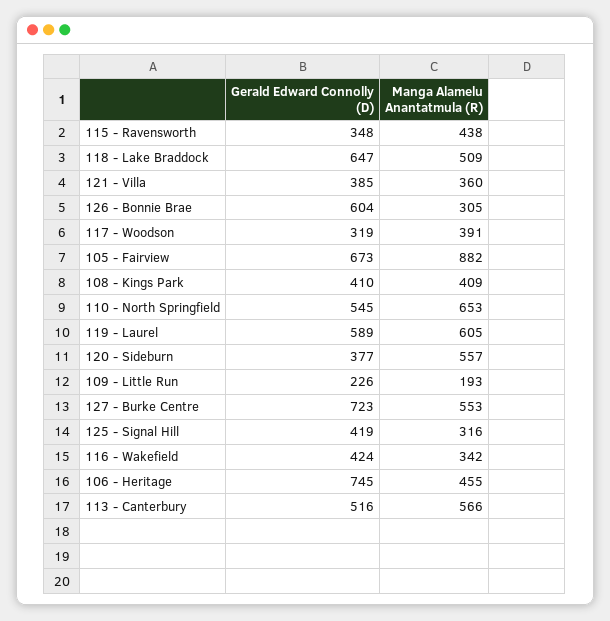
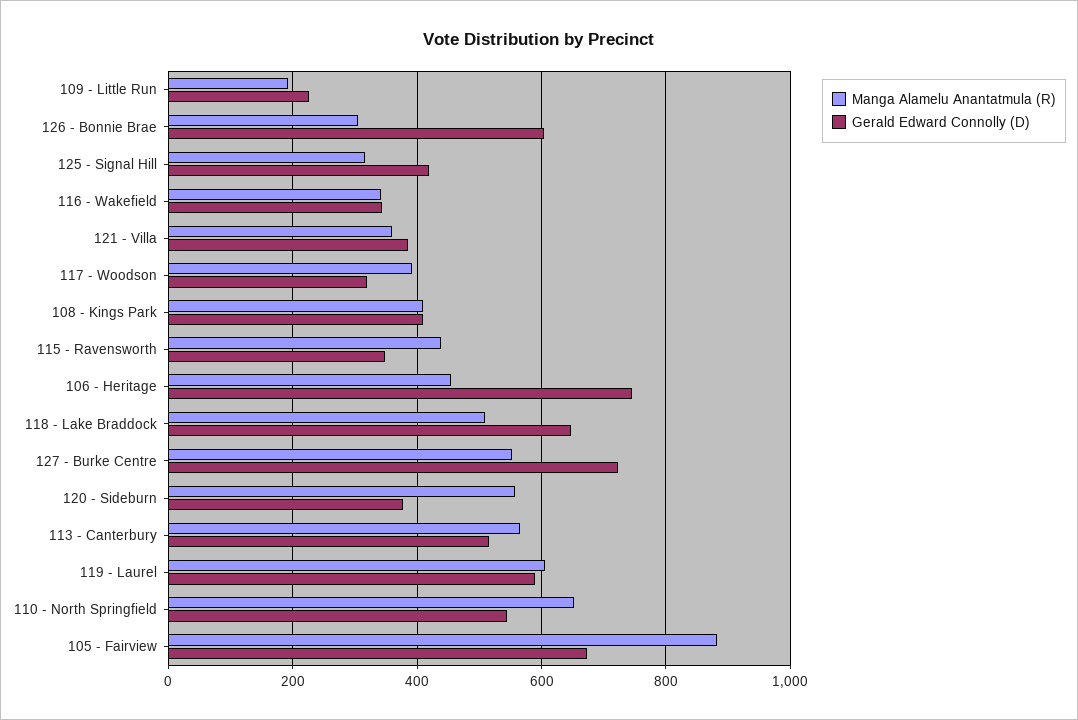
  {
    "Gerald Edward Connolly (D)": {
      "115 - Ravensworth": 348,
      "118 - Lake Braddock": 647,
      "121 - Villa": 385,
      "126 - Bonnie Brae": 604,
      "117 - Woodson": 319,
      "105 - Fairview": 673,
      "108 - Kings Park": 410,
      "110 - North Springfield": 545,
      "119 - Laurel": 589,
      "120 - Sideburn": 377,
      "109 - Little Run": 226,
      "127 - Burke Centre": 723,
      "125 - Signal Hill": 419,
-     "116 - Wakefield": 424,
+     "116 - Wakefield": 340,
      "106 - Heritage": 745,
      "113 - Canterbury": 516
    },
    "Manga Alamelu Anantatmula (R)": {
      "115 - Ravensworth": 438,
      "118 - Lake Braddock": 509,
      "121 - Villa": 360,
      "126 - Bonnie Brae": 305,
      "117 - Woodson": 391,
      "105 - Fairview": 882,
      "108 - Kings Park": 409,
      "110 - North Springfield": 653,
      "119 - Laurel": 605,
      "120 - Sideburn": 557,
      "109 - Little Run": 193,
      "127 - Burke Centre": 553,
      "125 - Signal Hill": 316,
      "116 - Wakefield": 342,
      "106 - Heritage": 455,
      "113 - Canterbury": 566
    }
  }

